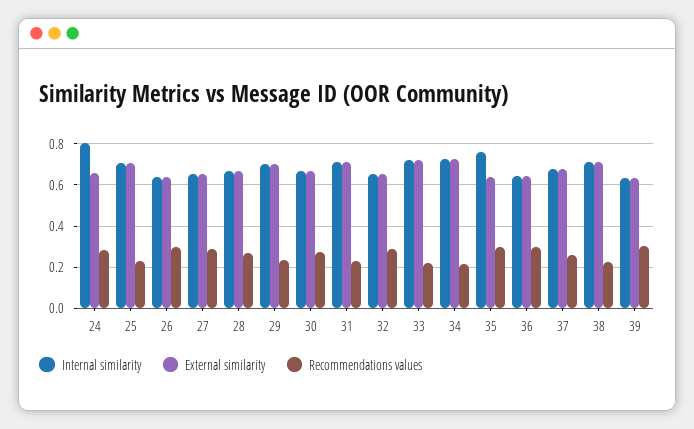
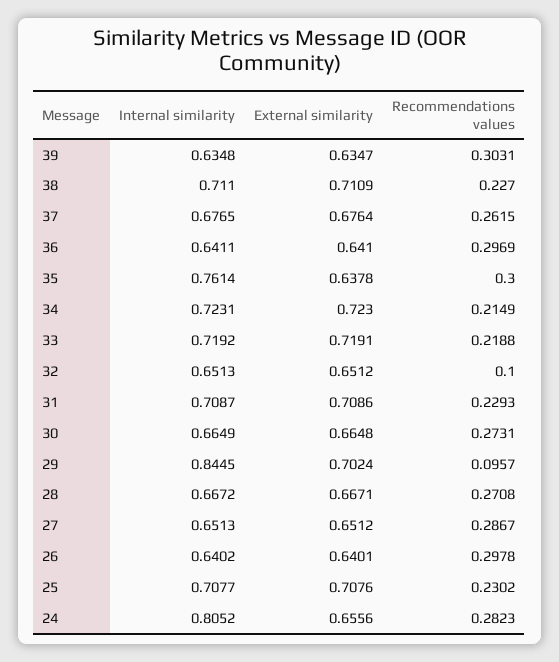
  {
    "Internal similarity": {
      "24": 0.8052,
      "25": 0.7077,
      "26": 0.6402,
      "27": 0.6513,
      "28": 0.6672,
-     "29": 0.7,
+     "29": 0.8445,
      "30": 0.6649,
      "31": 0.7087,
      "32": 0.6513,
      "33": 0.7192,
      "34": 0.7231,
      "35": 0.7614,
      "36": 0.6411,
      "37": 0.6765,
      "38": 0.711,
      "39": 0.6348
    },
    "External similarity": {
      "24": 0.6556,
      "25": 0.7076,
      "26": 0.6401,
      "27": 0.6512,
      "28": 0.6671,
      "29": 0.7024,
      "30": 0.6648,
      "31": 0.7086,
      "32": 0.6512,
      "33": 0.7191,
      "34": 0.723,
      "35": 0.6378,
      "36": 0.641,
      "37": 0.6764,
      "38": 0.7109,
      "39": 0.6347
    },
    "Recommendations values": {
      "24": 0.2823,
      "25": 0.2302,
      "26": 0.2978,
      "27": 0.2867,
      "28": 0.2708,
-     "29": 0.25,
+     "29": 0.0957,
      "30": 0.2731,
      "31": 0.2293,
-     "32": 0.3,
+     "32": 0.1,
      "33": 0.2188,
      "34": 0.2149,
      "35": 0.3,
      "36": 0.2969,
      "37": 0.2615,
      "38": 0.227,
      "39": 0.3031
    }
  }

